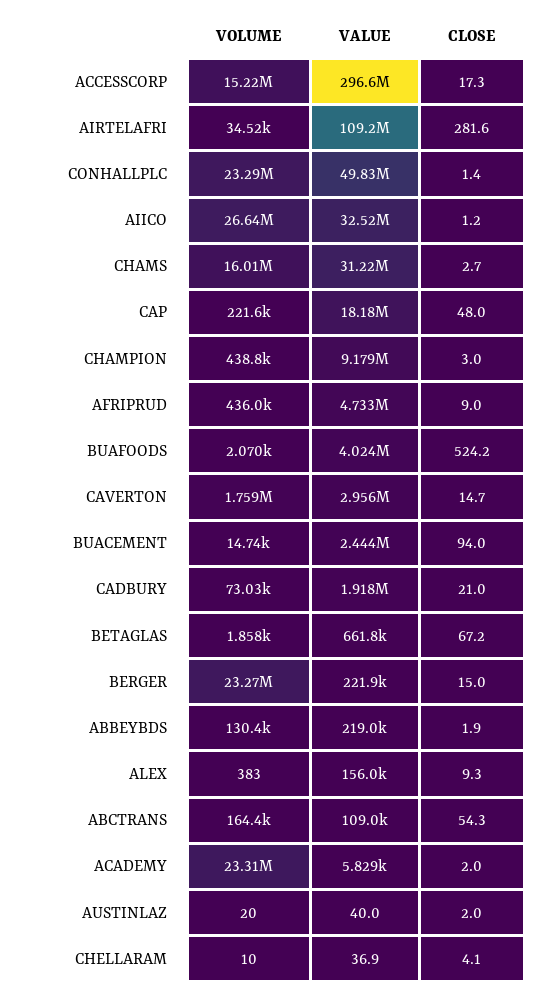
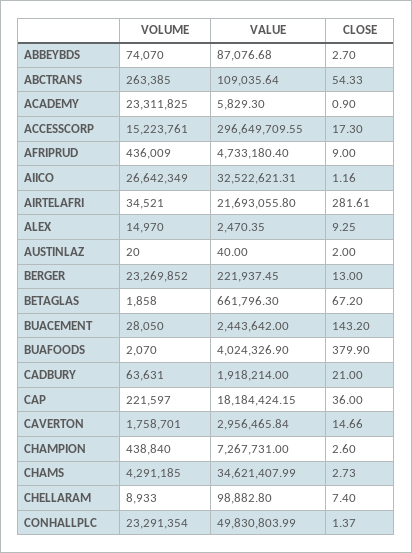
  {
    "VOLUME": {
      "ACCESSCORP": 15223761,
      "AIRTELAFRI": 34521,
      "CONHALLPLC": 23291354,
      "AIICO": 26642349,
-     "CHAMS": 16010000,
+     "CHAMS": 4291185,
      "CAP": 221597,
      "CHAMPION": 438840,
      "AFRIPRUD": 436009,
      "BUAFOODS": 2070,
      "CAVERTON": 1758701,
-     "BUACEMENT": 14740,
+     "BUACEMENT": 28050,
-     "CADBURY": 73030,
+     "CADBURY": 63631,
      "BETAGLAS": 1858,
      "BERGER": 23269852,
-     "ABBEYBDS": 130400,
+     "ABBEYBDS": 74070,
-     "ALEX": 383,
+     "ALEX": 14970,
-     "ABCTRANS": 164400,
+     "ABCTRANS": 263385,
      "ACADEMY": 23311825,
      "AUSTINLAZ": 20,
-     "CHELLARAM": 10
+     "CHELLARAM": 8933
    },
    "VALUE": {
      "ACCESSCORP": 296649709.55,
-     "AIRTELAFRI": 109200000,
+     "AIRTELAFRI": 21693055.8,
      "CONHALLPLC": 49830803.99,
      "AIICO": 32522621.31,
-     "CHAMS": 31220000,
+     "CHAMS": 34621407.99,
      "CAP": 18184424.15,
-     "CHAMPION": 9179000,
+     "CHAMPION": 7267731,
      "AFRIPRUD": 4733180.4,
      "BUAFOODS": 4024326.9,
      "CAVERTON": 2956465.84,
      "BUACEMENT": 2443642,
      "CADBURY": 1918214,
      "BETAGLAS": 661796.3,
      "BERGER": 221937.45,
-     "ABBEYBDS": 219000,
+     "ABBEYBDS": 87076.68,
-     "ALEX": 156000,
+     "ALEX": 2470.35,
      "ABCTRANS": 109035.64,
      "ACADEMY": 5829.3,
      "AUSTINLAZ": 40,
-     "CHELLARAM": 36.9
+     "CHELLARAM": 98882.8
    },
    "CLOSE": {
      "ACCESSCORP": 17.3,
      "AIRTELAFRI": 281.61,
      "CONHALLPLC": 1.37,
      "AIICO": 1.16,
      "CHAMS": 2.73,
-     "CAP": 48,
+     "CAP": 36,
-     "CHAMPION": 3,
+     "CHAMPION": 2.6,
      "AFRIPRUD": 9,
-     "BUAFOODS": 524.2,
+     "BUAFOODS": 379.9,
      "CAVERTON": 14.66,
-     "BUACEMENT": 94,
+     "BUACEMENT": 143.2,
      "CADBURY": 21,
      "BETAGLAS": 67.2,
-     "BERGER": 15,
+     "BERGER": 13,
-     "ABBEYBDS": 1.9,
+     "ABBEYBDS": 2.7,
      "ALEX": 9.25,
      "ABCTRANS": 54.33,
-     "ACADEMY": 2,
+     "ACADEMY": 0.9,
      "AUSTINLAZ": 2,
-     "CHELLARAM": 4.1
+     "CHELLARAM": 7.4
    }
  }

